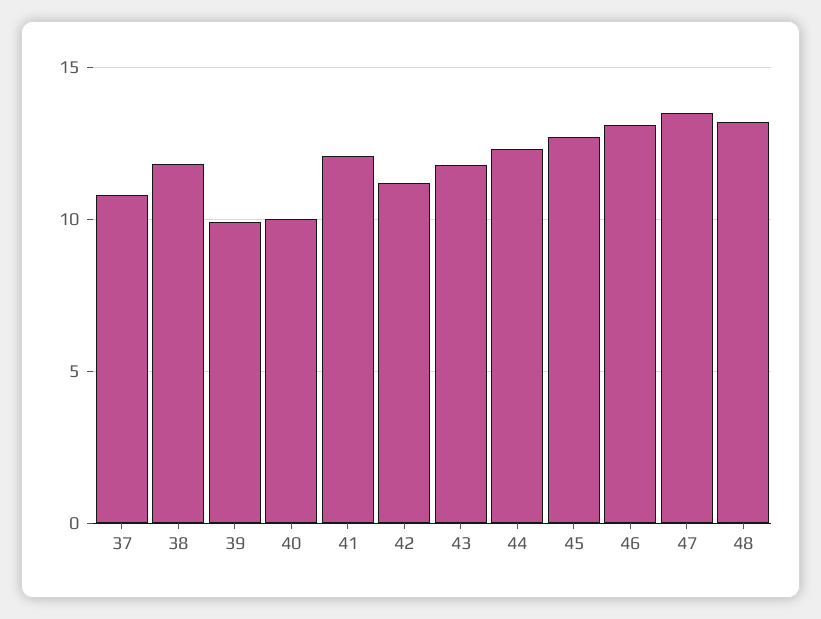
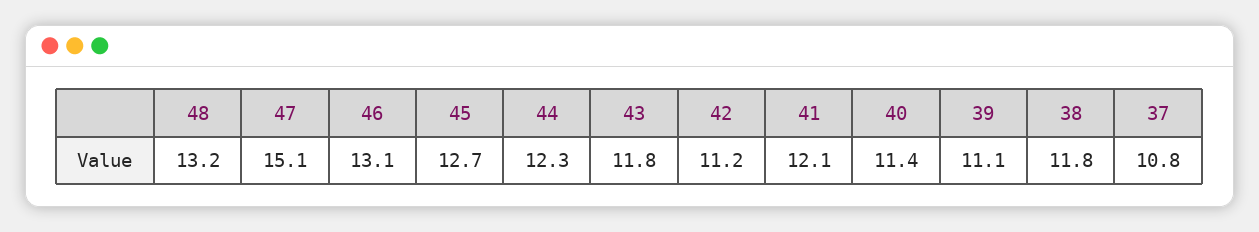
  {
    "37": 10.8,
    "38": 11.8,
-   "39": 10,
+   "39": 11.1,
-   "40": 10,
+   "40": 11.4,
    "41": 12.1,
    "42": 11.2,
    "43": 11.8,
    "44": 12.3,
    "45": 12.7,
    "46": 13.1,
-   "47": 13.5,
+   "47": 15.1,
    "48": 13.2
  }

